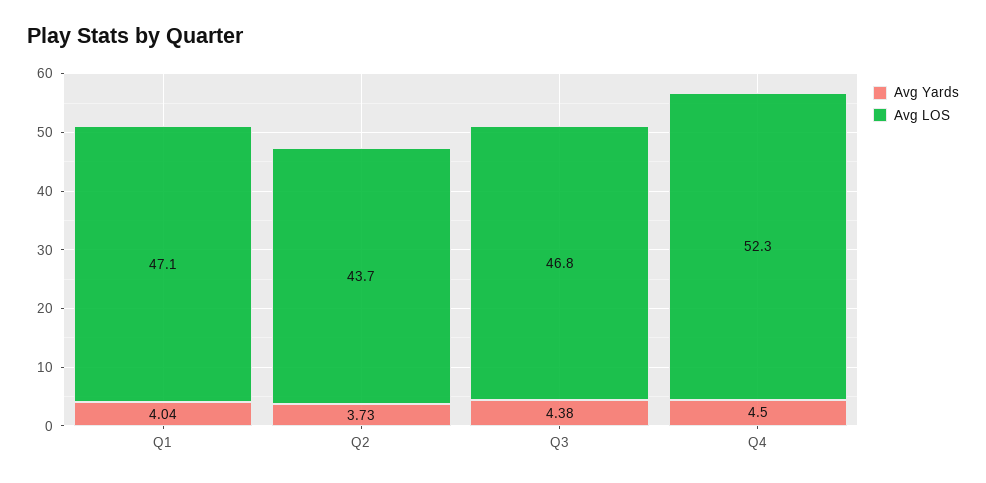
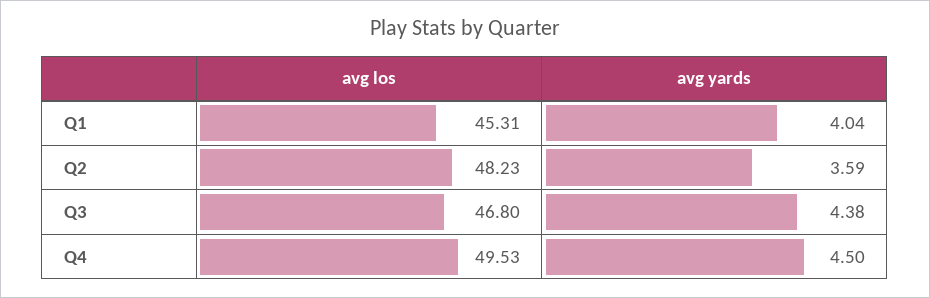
  {
    "Avg Yards": {
      "Q1": 4.04,
-     "Q2": 3.73,
+     "Q2": 3.59,
      "Q3": 4.38,
      "Q4": 4.5
    },
    "Avg LOS": {
-     "Q1": 47.1,
+     "Q1": 45.31,
-     "Q2": 43.7,
+     "Q2": 48.23,
      "Q3": 46.8,
-     "Q4": 52.3
+     "Q4": 49.53
    }
  }

